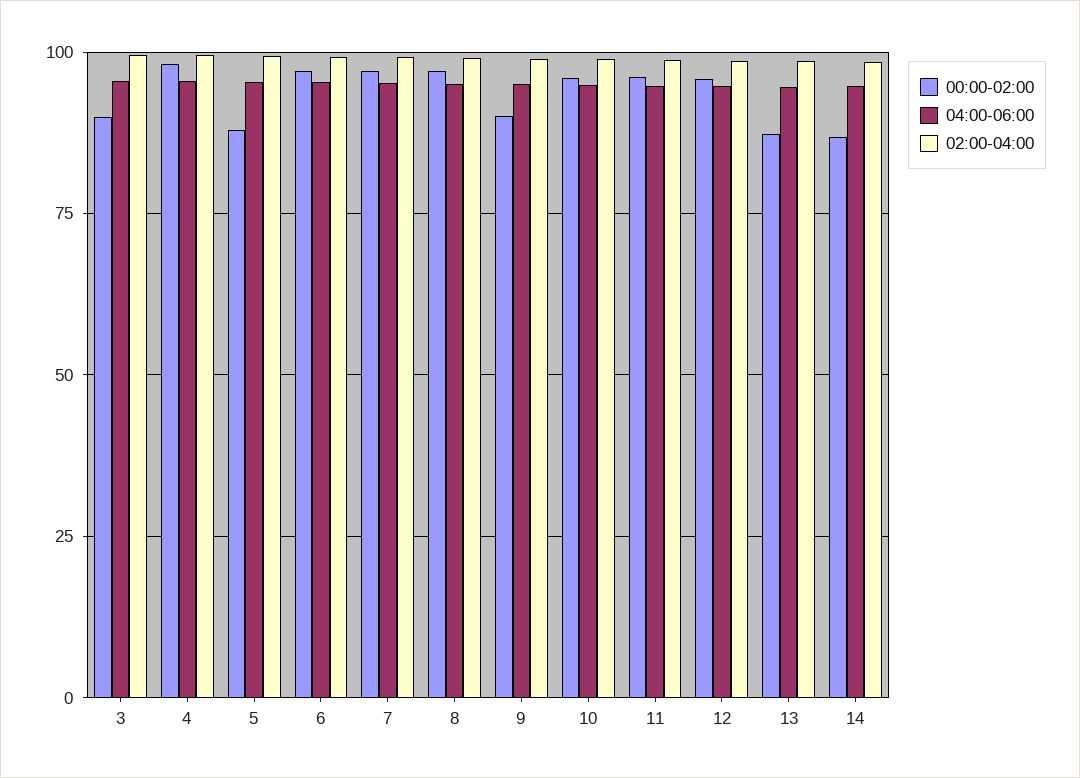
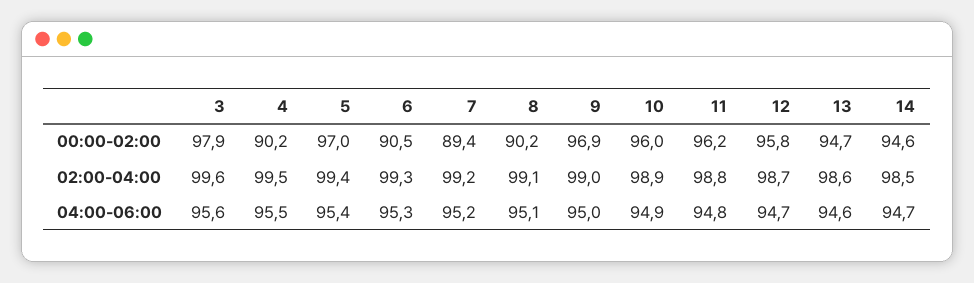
  {
    "00:00-02:00": {
-     "3": 90,
+     "3": 97.9,
-     "4": 97.5,
+     "4": 90.2,
-     "5": 87.5,
+     "5": 97,
-     "6": 97.5,
+     "6": 90.5,
-     "7": 97.5,
+     "7": 89.4,
-     "8": 97.5,
+     "8": 90.2,
-     "9": 90,
+     "9": 96.9,
      "10": 96,
      "11": 96.2,
      "12": 95.8,
-     "13": 87.5,
+     "13": 94.7,
-     "14": 87.5
+     "14": 94.6
    },
    "04:00-06:00": {
      "3": 95.6,
      "4": 95.5,
      "5": 95.4,
      "6": 95.3,
      "7": 95.2,
      "8": 95.1,
      "9": 95,
      "10": 94.9,
      "11": 94.8,
      "12": 94.7,
      "13": 94.6,
      "14": 94.7
    },
    "02:00-04:00": {
      "3": 99.6,
      "4": 99.5,
      "5": 99.4,
      "6": 99.3,
      "7": 99.2,
      "8": 99.1,
      "9": 99,
      "10": 98.9,
      "11": 98.8,
      "12": 98.7,
      "13": 98.6,
      "14": 98.5
    }
  }

